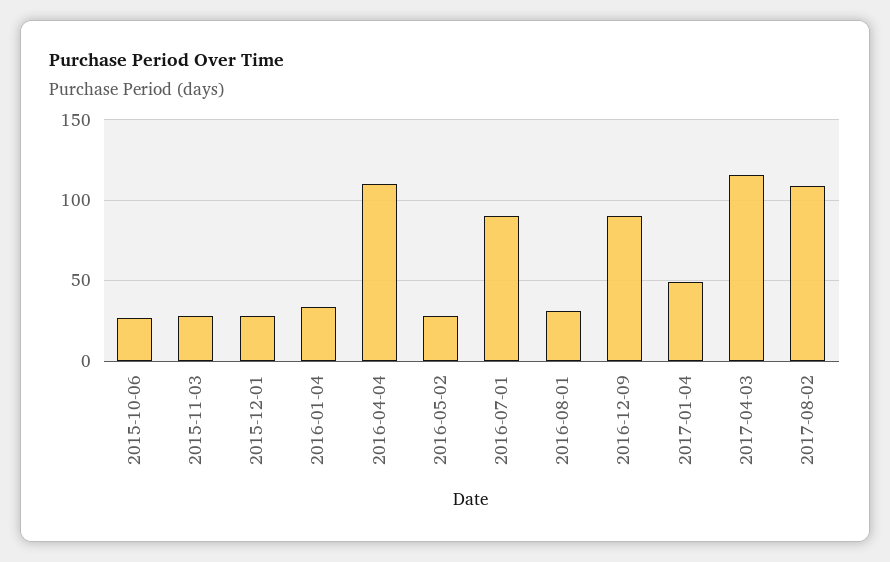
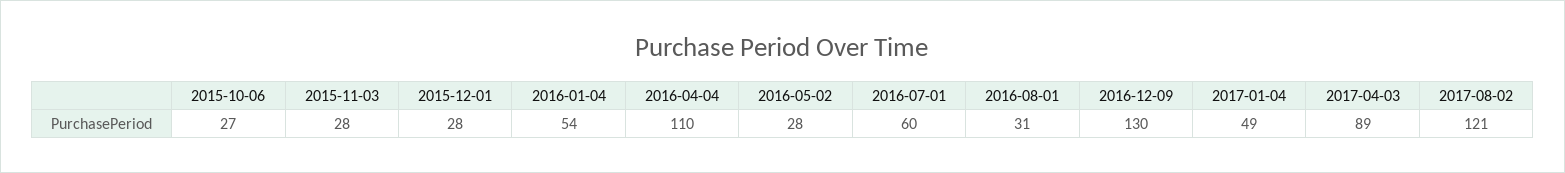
  {
    "2015-10-06": 27,
    "2015-11-03": 28,
    "2015-12-01": 28,
-   "2016-01-04": 35,
+   "2016-01-04": 54,
    "2016-04-04": 110,
    "2016-05-02": 28,
-   "2016-07-01": 90,
+   "2016-07-01": 60,
    "2016-08-01": 31,
-   "2016-12-09": 90,
+   "2016-12-09": 130,
    "2017-01-04": 49,
-   "2017-04-03": 115,
+   "2017-04-03": 89,
-   "2017-08-02": 110
+   "2017-08-02": 121
  }

